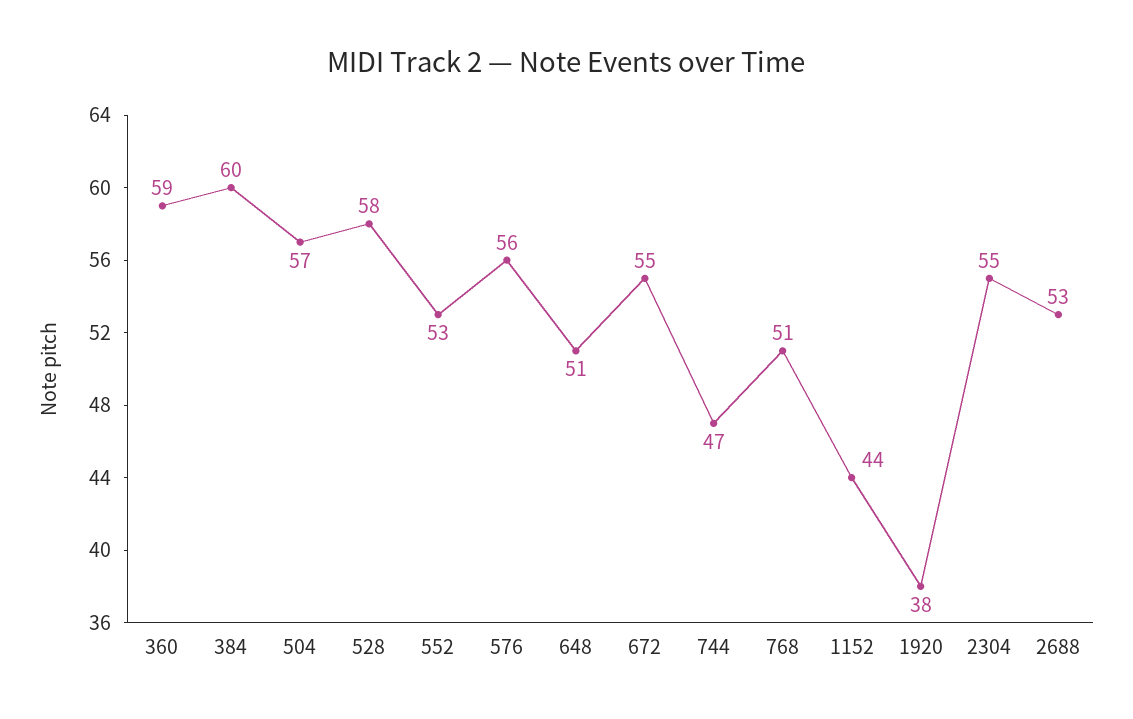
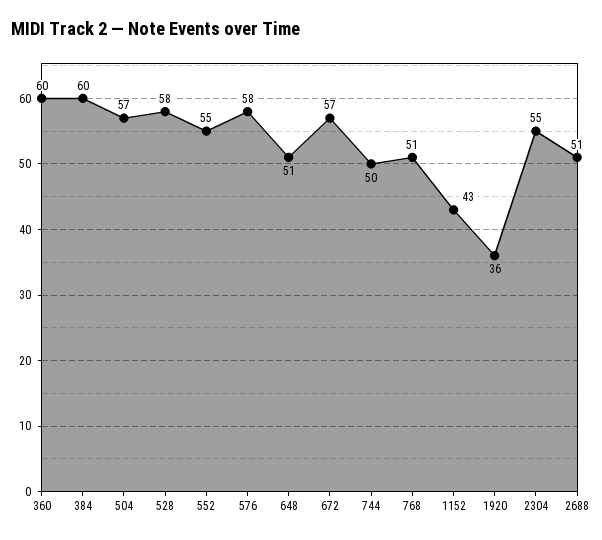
  {
-   "360": 59,
+   "360": 60,
    "384": 60,
    "504": 57,
    "528": 58,
-   "552": 53,
+   "552": 55,
-   "576": 56,
+   "576": 58,
    "648": 51,
-   "672": 55,
+   "672": 57,
-   "744": 47,
+   "744": 50,
    "768": 51,
-   "1152": 44,
+   "1152": 43,
-   "1920": 38,
+   "1920": 36,
    "2304": 55,
-   "2688": 53
+   "2688": 51
  }

